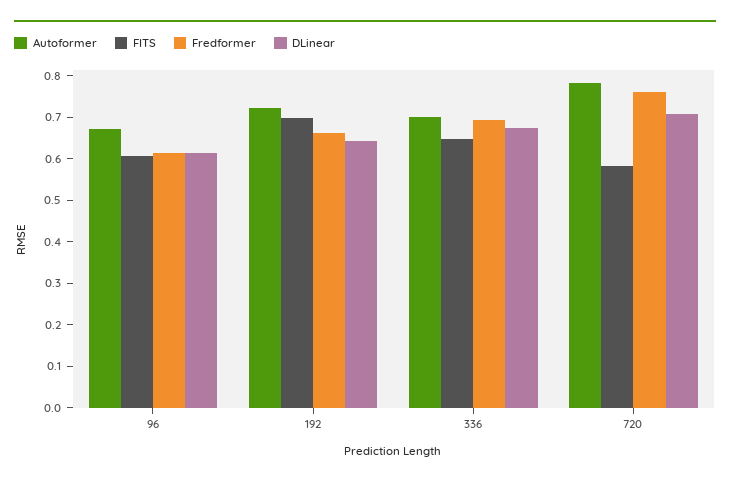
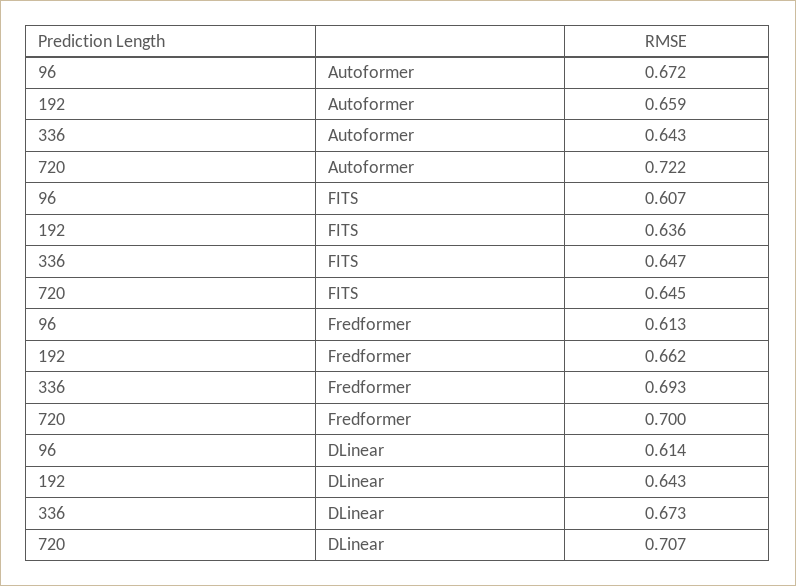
  {
    "Autoformer": {
      "96": 0.672,
-     "192": 0.72,
+     "192": 0.659,
-     "336": 0.7,
+     "336": 0.643,
-     "720": 0.78
+     "720": 0.722
    },
    "FITS": {
      "96": 0.607,
-     "192": 0.7,
+     "192": 0.636,
      "336": 0.647,
-     "720": 0.58
+     "720": 0.645
    },
    "Fredformer": {
      "96": 0.613,
      "192": 0.662,
      "336": 0.693,
-     "720": 0.76
+     "720": 0.7
    },
    "DLinear": {
      "96": 0.614,
      "192": 0.643,
      "336": 0.673,
      "720": 0.707
    }
  }

